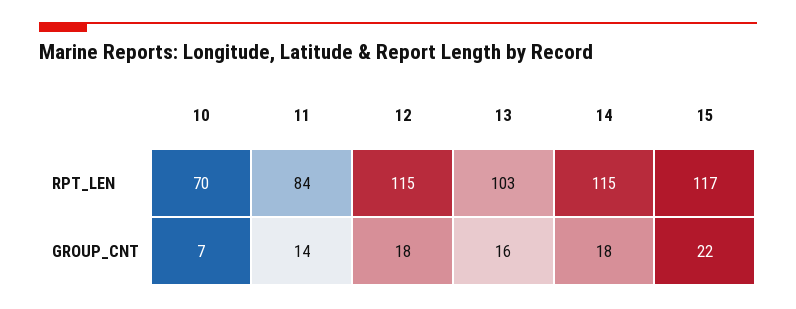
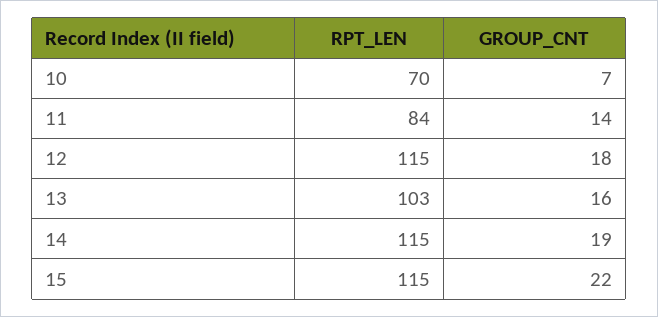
  {
    "10": {
      "RPT_LEN": 70,
      "GROUP_CNT": 7
    },
    "11": {
      "RPT_LEN": 84,
      "GROUP_CNT": 14
    },
    "12": {
      "RPT_LEN": 115,
      "GROUP_CNT": 18
    },
    "13": {
      "RPT_LEN": 103,
      "GROUP_CNT": 16
    },
    "14": {
      "RPT_LEN": 115,
-     "GROUP_CNT": 18
+     "GROUP_CNT": 19
    },
    "15": {
-     "RPT_LEN": 117,
+     "RPT_LEN": 115,
      "GROUP_CNT": 22
    }
  }

